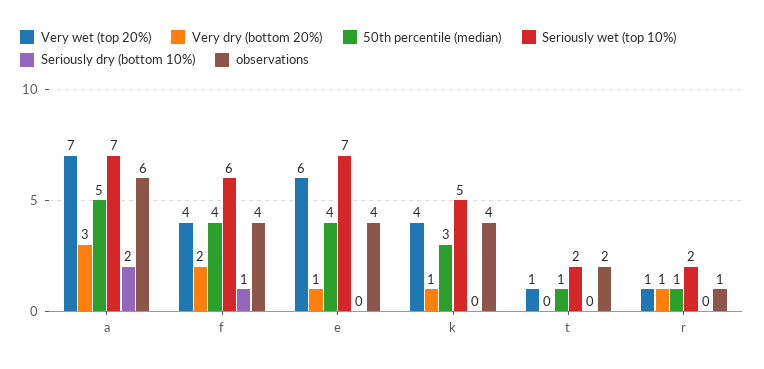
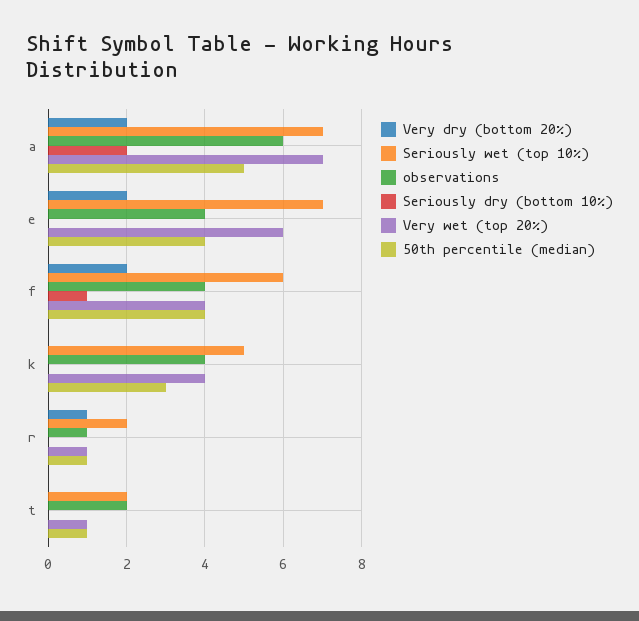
  {
    "Very wet (top 20%)": {
      "a": 7,
      "f": 4,
      "e": 6,
      "k": 4,
      "t": 1,
      "r": 1
    },
    "Very dry (bottom 20%)": {
-     "a": 3,
+     "a": 2,
      "f": 2,
-     "e": 1,
+     "e": 2,
-     "k": 1,
+     "k": 0,
      "t": 0,
      "r": 1
    },
    "50th percentile (median)": {
      "a": 5,
      "f": 4,
      "e": 4,
      "k": 3,
      "t": 1,
      "r": 1
    },
    "Seriously wet (top 10%)": {
      "a": 7,
      "f": 6,
      "e": 7,
      "k": 5,
      "t": 2,
      "r": 2
    },
    "Seriously dry (bottom 10%)": {
      "a": 2,
      "f": 1,
      "e": 0,
      "k": 0,
      "t": 0,
      "r": 0
    },
    "observations": {
      "a": 6,
      "f": 4,
      "e": 4,
      "k": 4,
      "t": 2,
      "r": 1
    }
  }

